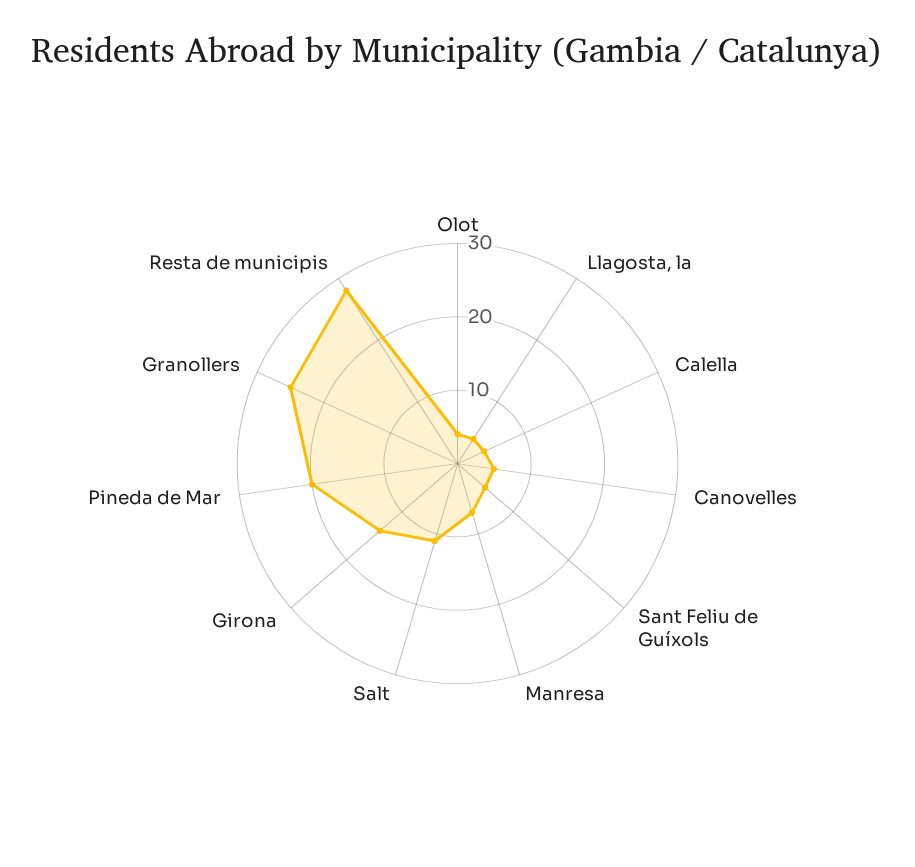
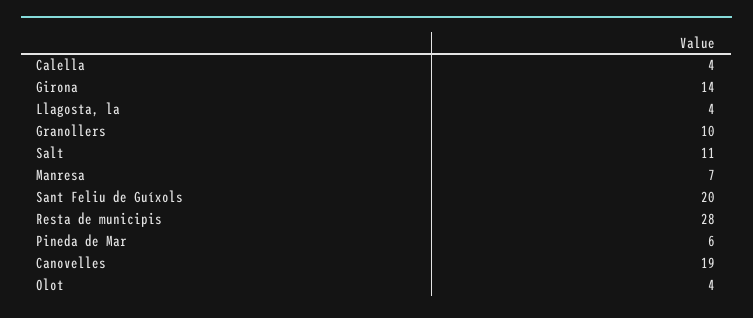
  {
    "Olot": 4,
    "Llagosta, la": 4,
    "Calella": 4,
-   "Canovelles": 5,
+   "Canovelles": 19,
-   "Sant Feliu de Guíxols": 5,
+   "Sant Feliu de Guíxols": 20,
    "Manresa": 7,
    "Salt": 11,
    "Girona": 14,
-   "Pineda de Mar": 20,
+   "Pineda de Mar": 6,
-   "Granollers": 25,
+   "Granollers": 10,
    "Resta de municipis": 28
  }

